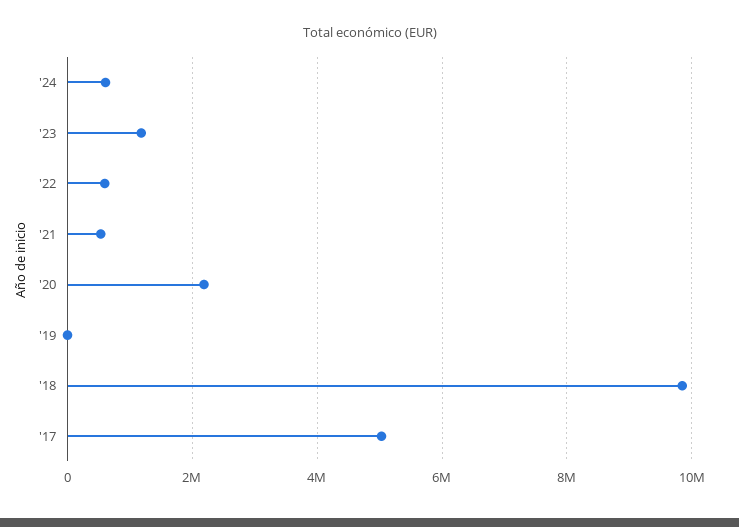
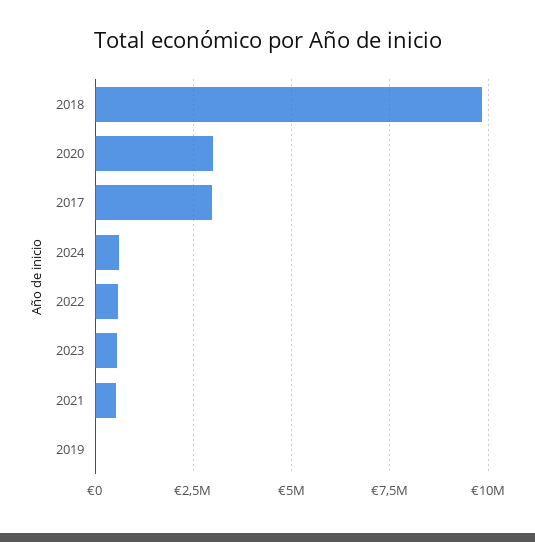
  {
    "'24": 600000,
-   "'23": 1200000,
+   "'23": 500000,
    "'22": 600000,
    "'21": 600000,
-   "'20": 2200000,
+   "'20": 3000000,
    "'19": 0,
    "'18": 9800000,
-   "'17": 5000000
+   "'17": 3000000
  }

